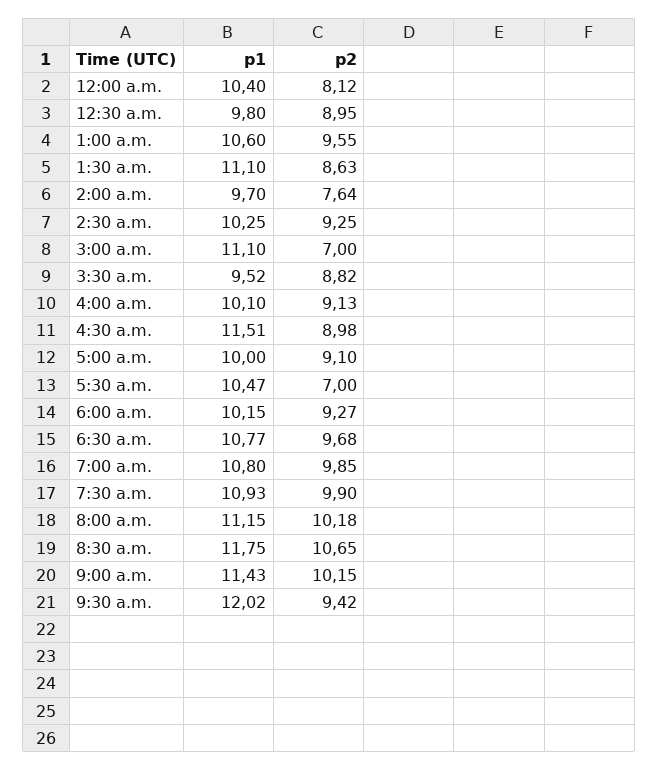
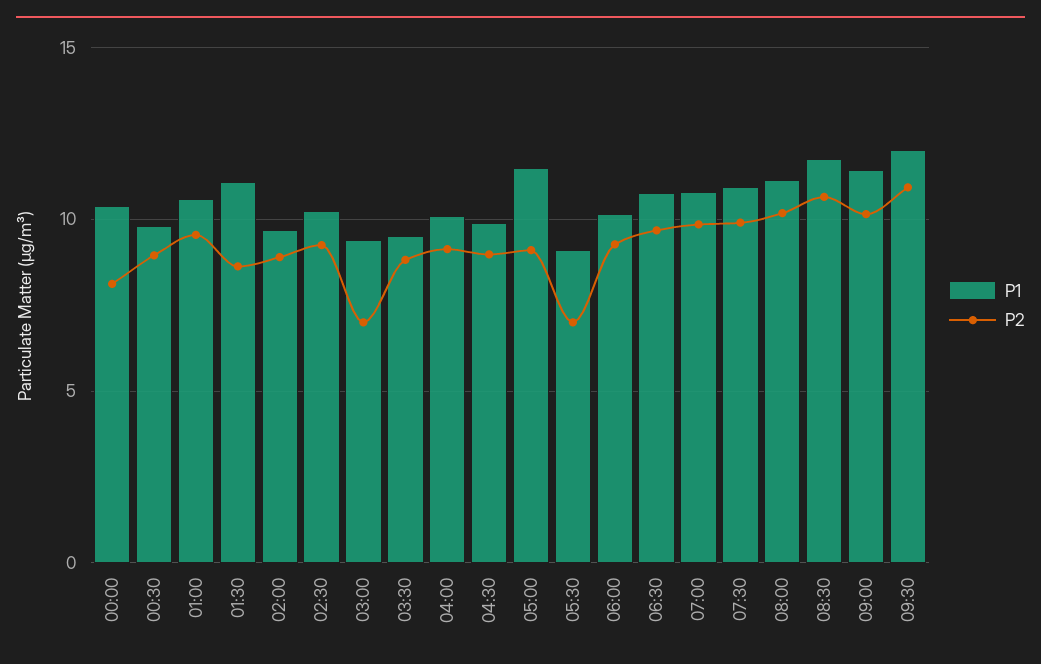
  {
    "p1": {
      "12:00 a.m.": 10.4,
      "12:30 a.m.": 9.8,
      "1:00 a.m.": 10.6,
      "1:30 a.m.": 11.1,
      "2:00 a.m.": 9.7,
      "2:30 a.m.": 10.25,
-     "3:00 a.m.": 11.1,
+     "3:00 a.m.": 9.5,
      "3:30 a.m.": 9.52,
      "4:00 a.m.": 10.1,
-     "4:30 a.m.": 11.51,
+     "4:30 a.m.": 10,
-     "5:00 a.m.": 10,
+     "5:00 a.m.": 11.5,
-     "5:30 a.m.": 10.47,
+     "5:30 a.m.": 9,
      "6:00 a.m.": 10.15,
      "6:30 a.m.": 10.77,
      "7:00 a.m.": 10.8,
      "7:30 a.m.": 10.93,
      "8:00 a.m.": 11.15,
      "8:30 a.m.": 11.75,
      "9:00 a.m.": 11.43,
      "9:30 a.m.": 12.02
    },
    "p2": {
      "12:00 a.m.": 8.12,
      "12:30 a.m.": 8.95,
      "1:00 a.m.": 9.55,
      "1:30 a.m.": 8.63,
-     "2:00 a.m.": 7.64,
+     "2:00 a.m.": 9,
      "2:30 a.m.": 9.25,
      "3:00 a.m.": 7,
      "3:30 a.m.": 8.82,
      "4:00 a.m.": 9.13,
      "4:30 a.m.": 8.98,
      "5:00 a.m.": 9.1,
      "5:30 a.m.": 7,
      "6:00 a.m.": 9.27,
      "6:30 a.m.": 9.68,
      "7:00 a.m.": 9.85,
      "7:30 a.m.": 9.9,
      "8:00 a.m.": 10.18,
      "8:30 a.m.": 10.65,
      "9:00 a.m.": 10.15,
-     "9:30 a.m.": 9.42
+     "9:30 a.m.": 11
    }
  }

